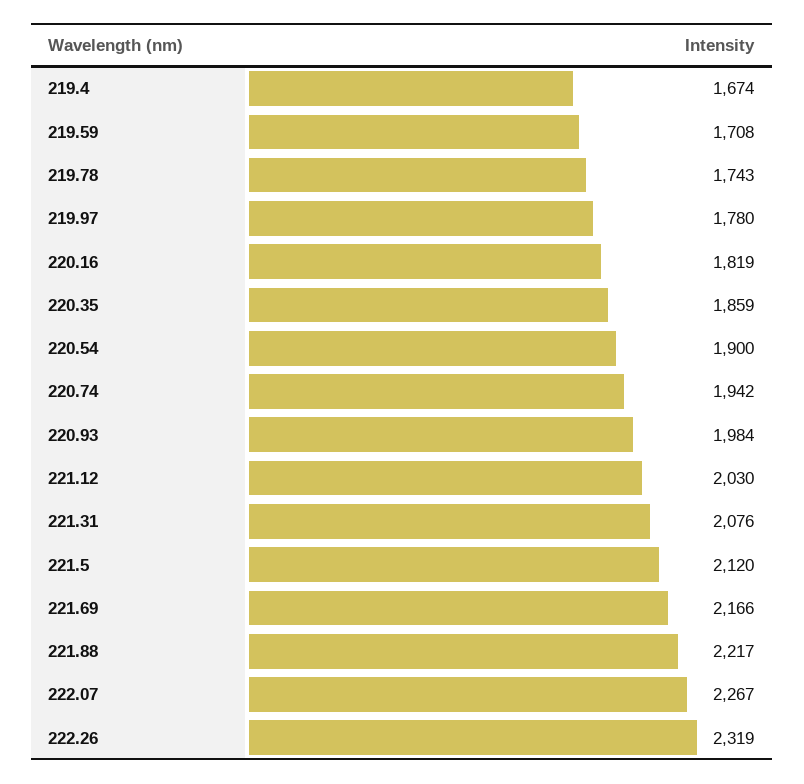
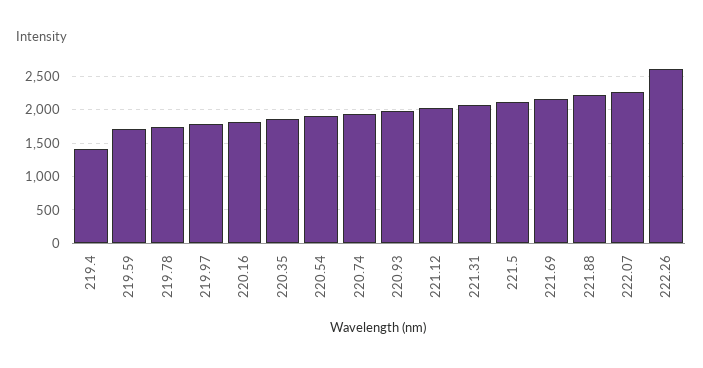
  {
-   "219.4": 1674,
+   "219.4": 1400,
    "219.59": 1708,
    "219.78": 1743,
    "219.97": 1780,
    "220.16": 1819,
    "220.35": 1859,
    "220.54": 1900,
    "220.74": 1942,
    "220.93": 1984,
    "221.12": 2030,
    "221.31": 2076,
    "221.5": 2120,
    "221.69": 2166,
    "221.88": 2217,
    "222.07": 2267,
-   "222.26": 2319
+   "222.26": 2600
  }

